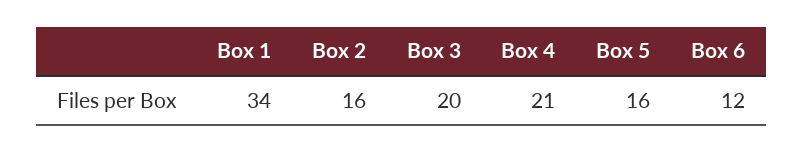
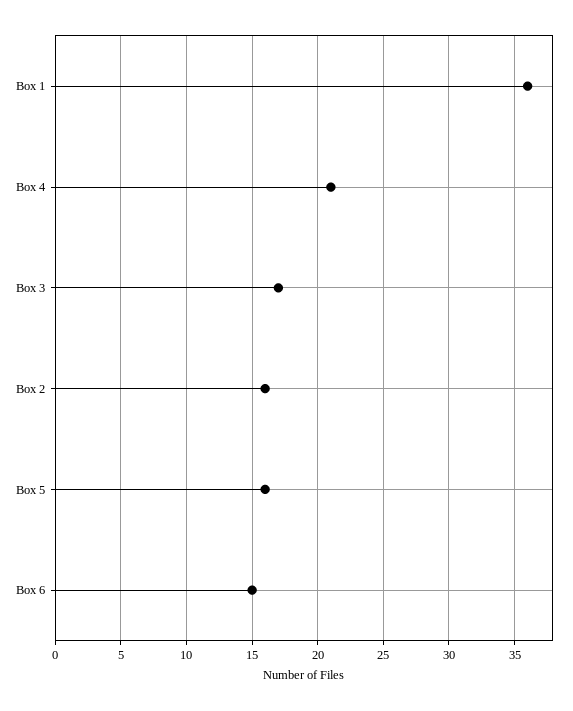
  {
-   "Box 1": 34,
+   "Box 1": 36,
    "Box 2": 16,
-   "Box 3": 20,
+   "Box 3": 17,
    "Box 4": 21,
    "Box 5": 16,
-   "Box 6": 12
+   "Box 6": 15
  }

